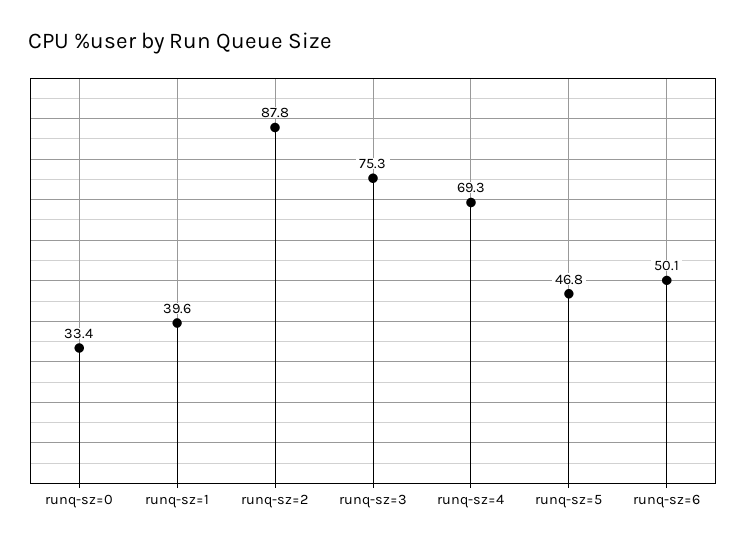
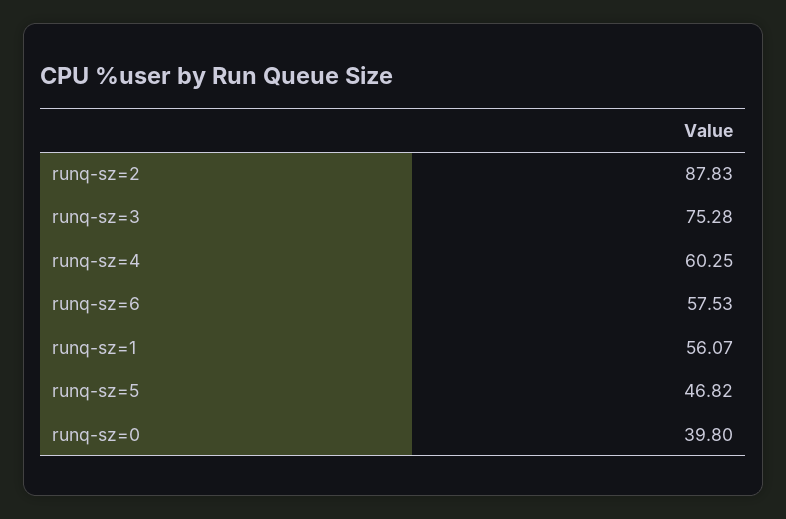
  {
-   "runq-sz=0": 33.4,
+   "runq-sz=0": 39.8,
-   "runq-sz=1": 39.6,
+   "runq-sz=1": 56.07,
    "runq-sz=2": 87.83,
    "runq-sz=3": 75.28,
-   "runq-sz=4": 69.3,
+   "runq-sz=4": 60.25,
    "runq-sz=5": 46.82,
-   "runq-sz=6": 50.1
+   "runq-sz=6": 57.53
  }

